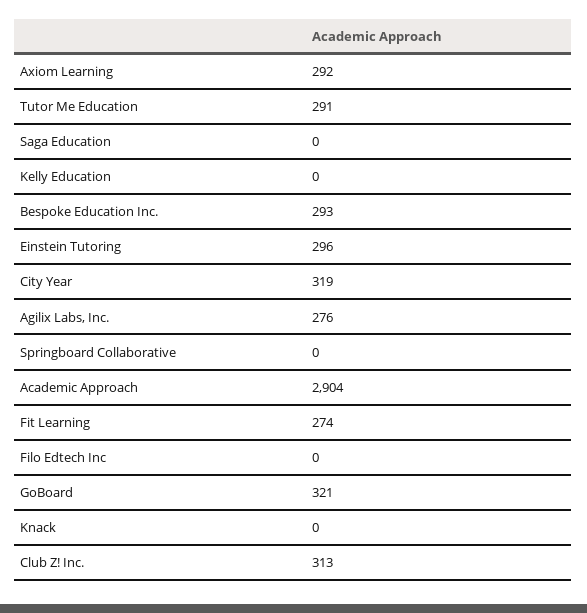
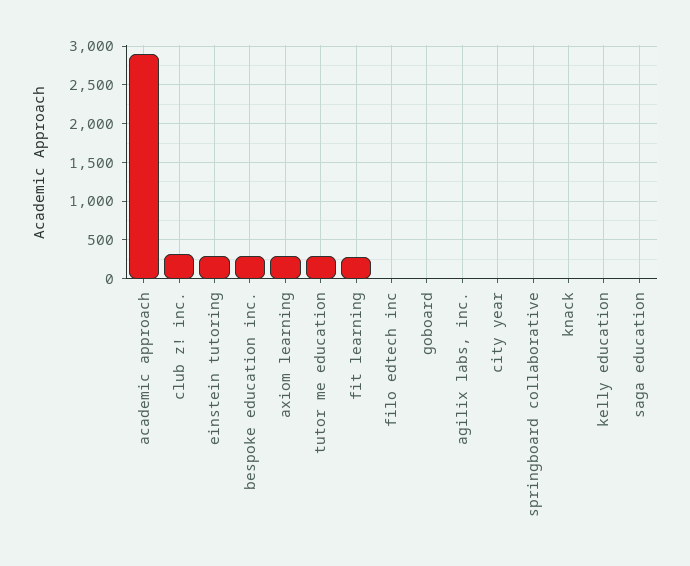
  {
    "Axiom Learning": 292,
    "Tutor Me Education": 291,
    "Saga Education": 0,
    "Kelly Education": 0,
    "Bespoke Education Inc.": 293,
    "Einstein Tutoring": 296,
-   "City Year": 319,
+   "City Year": 0,
-   "Agilix Labs, Inc.": 276,
+   "Agilix Labs, Inc.": 0,
    "Springboard Collaborative": 0,
    "Academic Approach": 2904,
    "Fit Learning": 274,
    "Filo Edtech Inc": 0,
-   "GoBoard": 321,
+   "GoBoard": 0,
    "Knack": 0,
    "Club Z! Inc.": 313
  }

